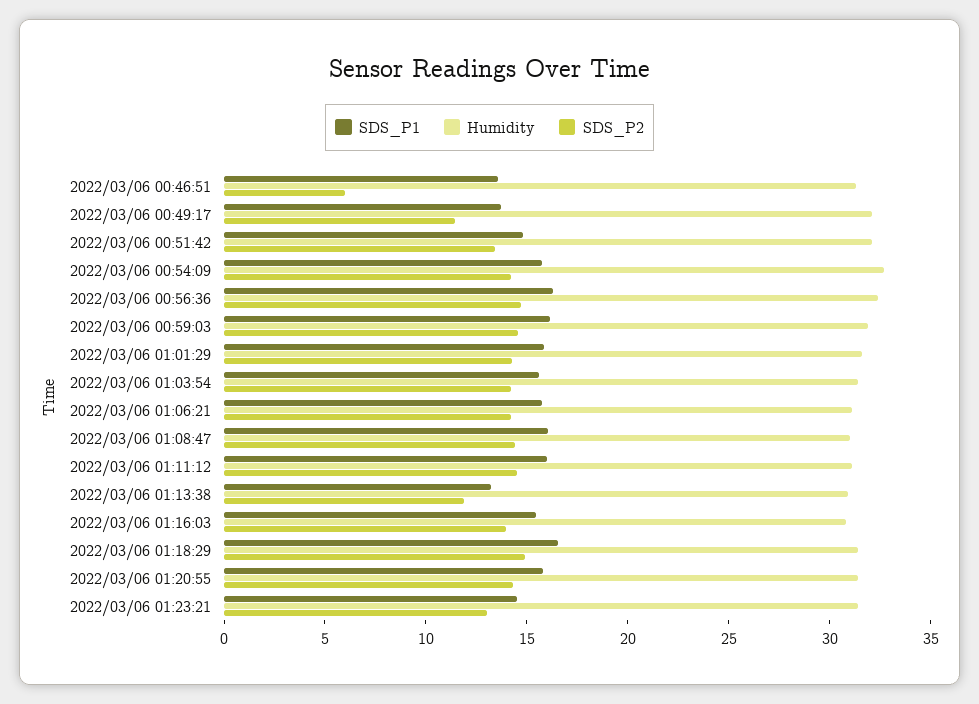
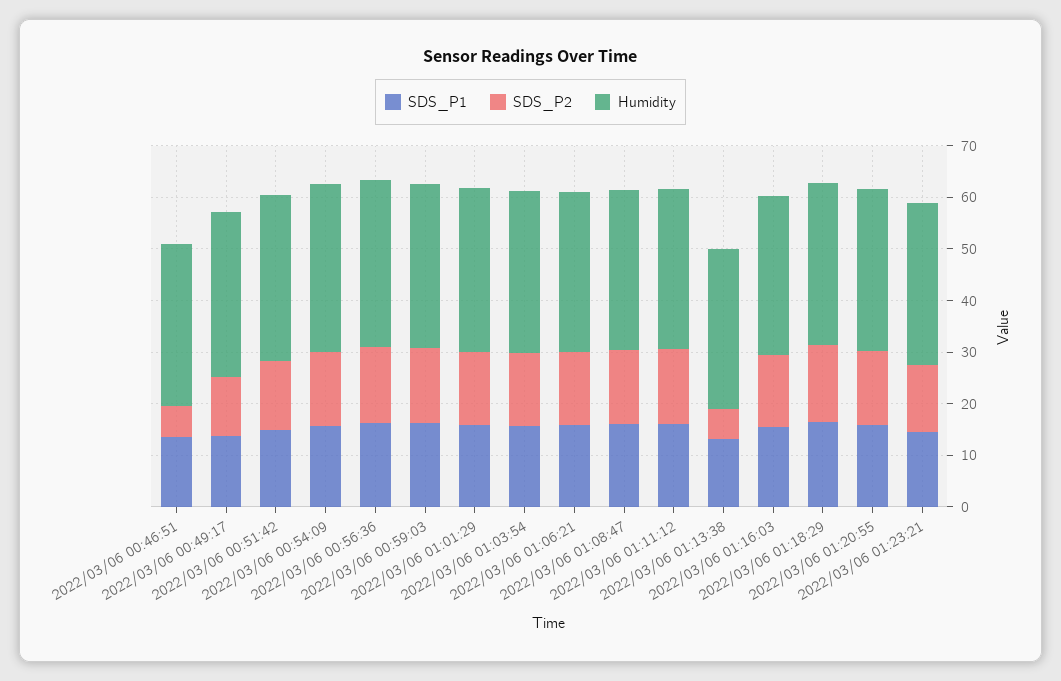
  {
    "SDS_P1": {
      "2022/03/06 00:46:51": 14,
      "2022/03/06 00:49:17": 14,
      "2022/03/06 00:51:42": 15,
      "2022/03/06 00:54:09": 16,
      "2022/03/06 00:56:36": 16,
      "2022/03/06 00:59:03": 16,
      "2022/03/06 01:01:29": 16,
      "2022/03/06 01:03:54": 16,
      "2022/03/06 01:06:21": 16,
      "2022/03/06 01:08:47": 16,
      "2022/03/06 01:11:12": 16,
      "2022/03/06 01:13:38": 13,
      "2022/03/06 01:16:03": 15,
      "2022/03/06 01:18:29": 17,
      "2022/03/06 01:20:55": 16,
      "2022/03/06 01:23:21": 15
    },
    "Humidity": {
      "2022/03/06 00:46:51": 31,
      "2022/03/06 00:49:17": 32,
      "2022/03/06 00:51:42": 32,
      "2022/03/06 00:54:09": 33,
      "2022/03/06 00:56:36": 32,
      "2022/03/06 00:59:03": 32,
      "2022/03/06 01:01:29": 32,
      "2022/03/06 01:03:54": 31,
      "2022/03/06 01:06:21": 31,
      "2022/03/06 01:08:47": 31,
      "2022/03/06 01:11:12": 31,
      "2022/03/06 01:13:38": 31,
      "2022/03/06 01:16:03": 31,
      "2022/03/06 01:18:29": 31,
      "2022/03/06 01:20:55": 31,
      "2022/03/06 01:23:21": 31
    },
    "SDS_P2": {
      "2022/03/06 00:46:51": 6,
      "2022/03/06 00:49:17": 11,
      "2022/03/06 00:51:42": 13,
      "2022/03/06 00:54:09": 14,
      "2022/03/06 00:56:36": 15,
      "2022/03/06 00:59:03": 15,
      "2022/03/06 01:01:29": 14,
      "2022/03/06 01:03:54": 14,
      "2022/03/06 01:06:21": 14,
      "2022/03/06 01:08:47": 14,
      "2022/03/06 01:11:12": 15,
-     "2022/03/06 01:13:38": 12,
+     "2022/03/06 01:13:38": 6,
      "2022/03/06 01:16:03": 14,
      "2022/03/06 01:18:29": 15,
      "2022/03/06 01:20:55": 14,
      "2022/03/06 01:23:21": 13
    }
  }

